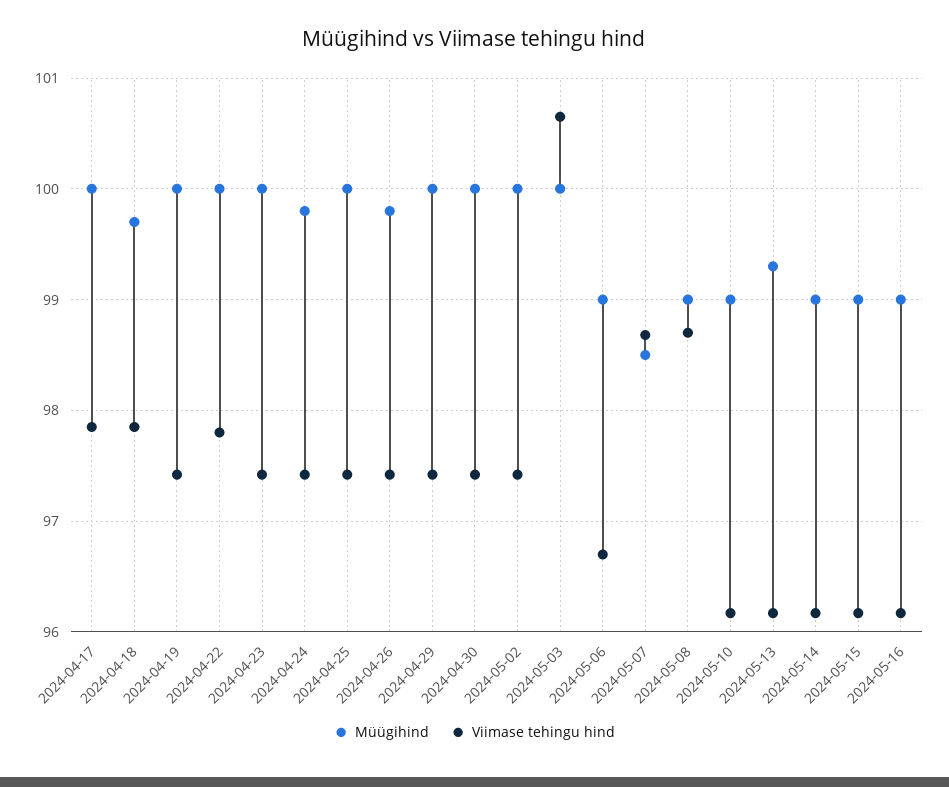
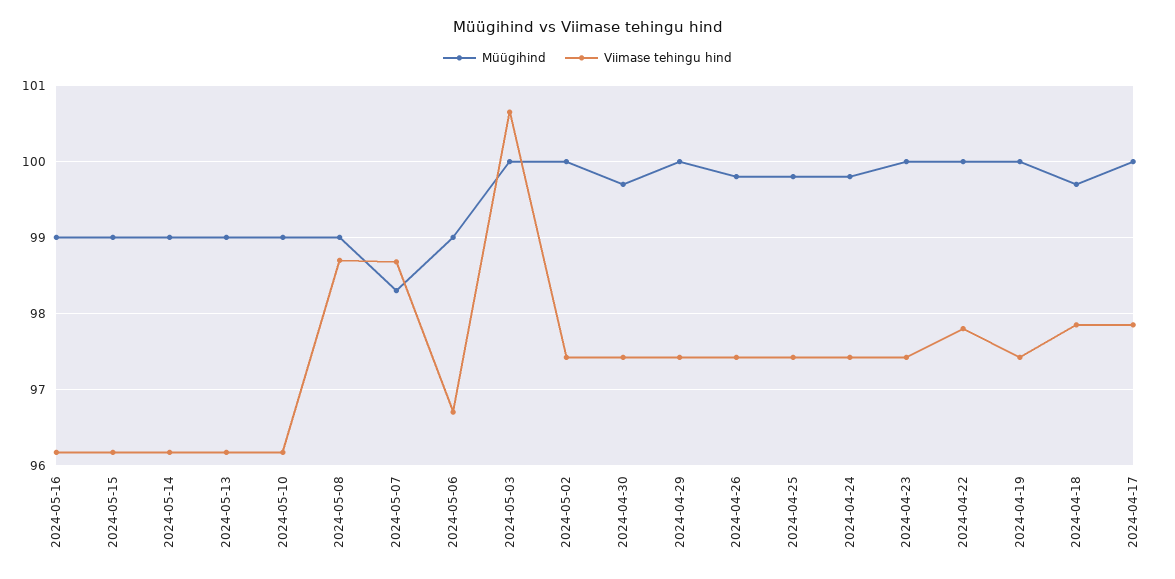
  {
    "Müügihind": {
      "2024-04-17": 100,
      "2024-04-18": 99.7,
      "2024-04-19": 100,
      "2024-04-22": 100,
      "2024-04-23": 100,
      "2024-04-24": 99.8,
-     "2024-04-25": 100,
+     "2024-04-25": 99.8,
      "2024-04-26": 99.8,
      "2024-04-29": 100,
-     "2024-04-30": 100,
+     "2024-04-30": 99.7,
      "2024-05-02": 100,
      "2024-05-03": 100,
      "2024-05-06": 99,
-     "2024-05-07": 98.5,
+     "2024-05-07": 98.3,
      "2024-05-08": 99,
      "2024-05-10": 99,
-     "2024-05-13": 99.3,
+     "2024-05-13": 99,
      "2024-05-14": 99,
      "2024-05-15": 99,
      "2024-05-16": 99
    },
    "Viimase tehingu hind": {
      "2024-04-17": 97.9,
      "2024-04-18": 97.9,
      "2024-04-19": 97.4,
      "2024-04-22": 97.8,
      "2024-04-23": 97.4,
      "2024-04-24": 97.4,
      "2024-04-25": 97.4,
      "2024-04-26": 97.4,
      "2024-04-29": 97.4,
      "2024-04-30": 97.4,
      "2024-05-02": 97.4,
      "2024-05-03": 100.7,
      "2024-05-06": 96.7,
      "2024-05-07": 98.7,
      "2024-05-08": 98.7,
      "2024-05-10": 96.2,
      "2024-05-13": 96.2,
      "2024-05-14": 96.2,
      "2024-05-15": 96.2,
      "2024-05-16": 96.2
    }
  }

